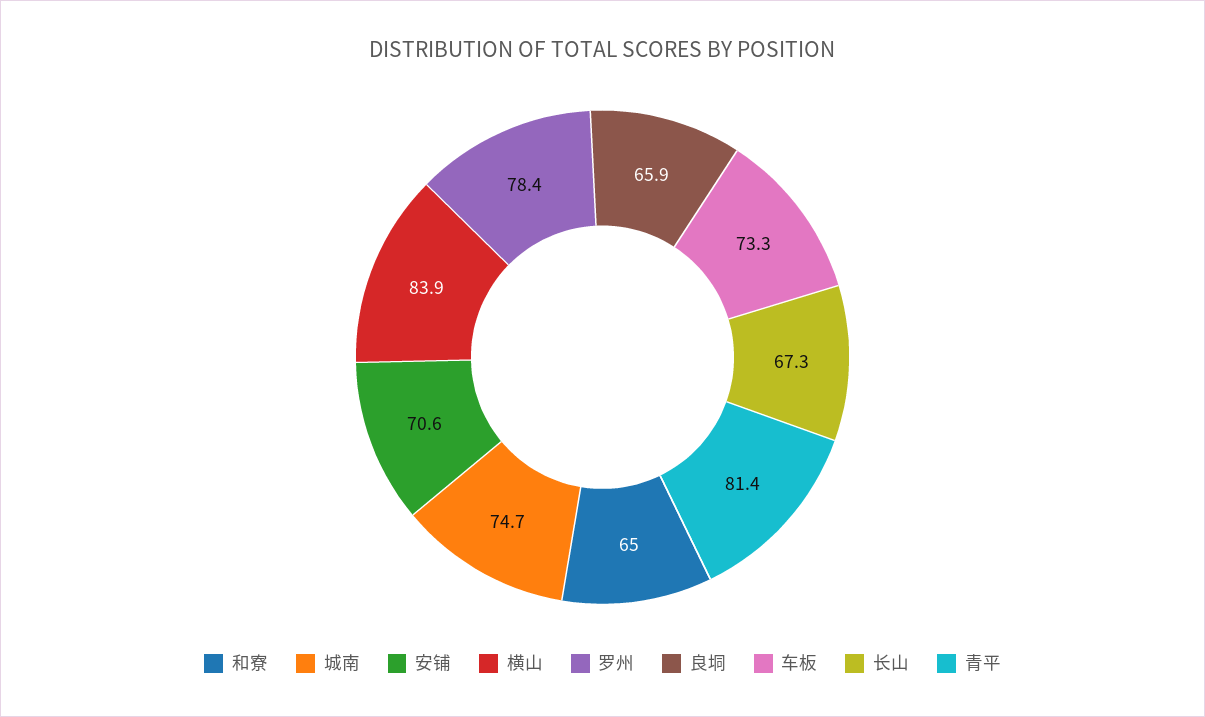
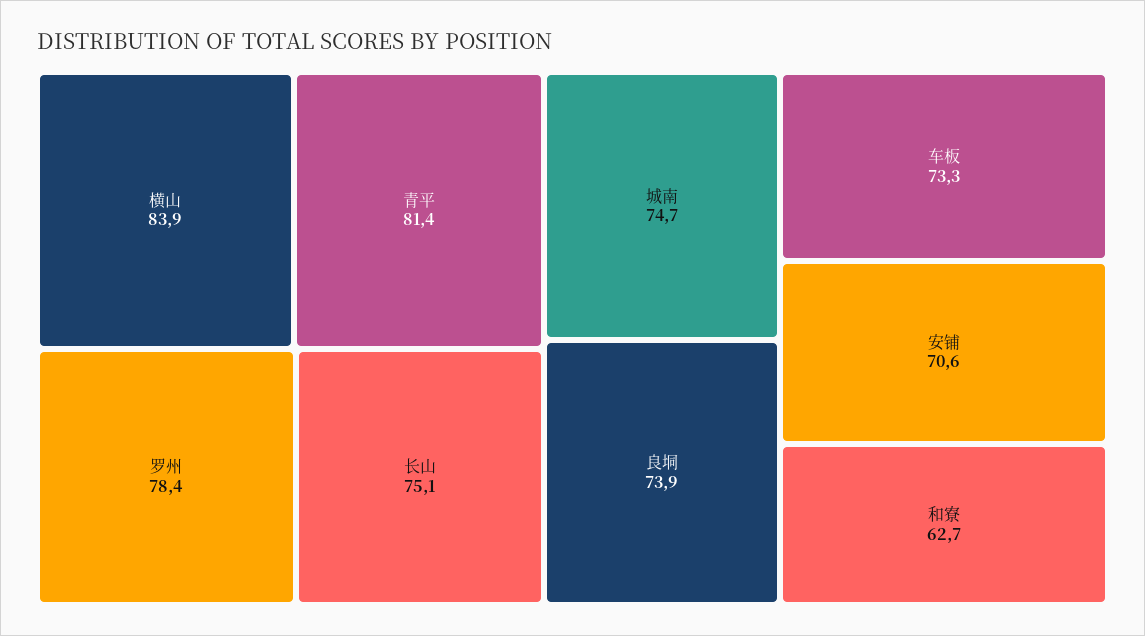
  {
-   "和寮": 65,
+   "和寮": 62.7,
    "城南": 74.7,
    "安铺": 70.6,
    "横山": 83.9,
    "罗州": 78.4,
-   "良垌": 65.9,
+   "良垌": 73.9,
    "车板": 73.3,
-   "长山": 67.3,
+   "长山": 75.1,
    "青平": 81.4
  }

